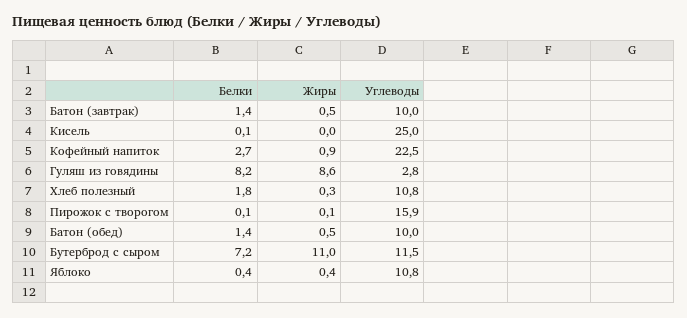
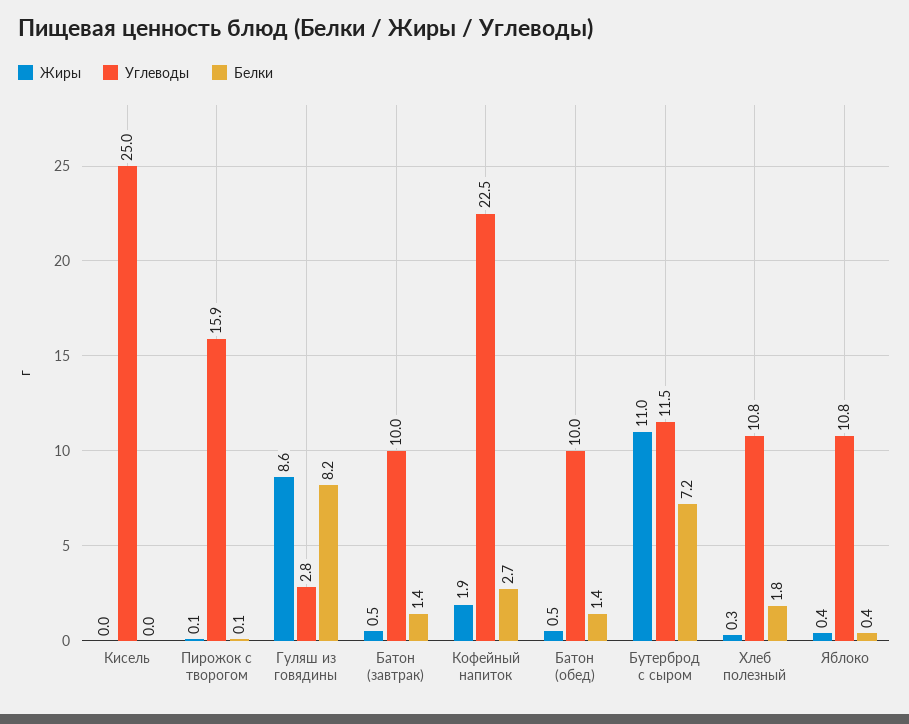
  {
    "Белки": {
      "Батон (завтрак)": 1.4,
-     "Кисель": 0.1,
+     "Кисель": 0,
      "Кофейный напиток": 2.7,
      "Гуляш из говядины": 8.2,
      "Хлеб полезный": 1.8,
      "Пирожок с творогом": 0.1,
      "Батон (обед)": 1.4,
      "Бутерброд с сыром": 7.2,
      "Яблоко": 0.4
    },
    "Жиры": {
      "Батон (завтрак)": 0.5,
      "Кисель": 0,
-     "Кофейный напиток": 0.9,
+     "Кофейный напиток": 1.9,
      "Гуляш из говядины": 8.6,
      "Хлеб полезный": 0.3,
      "Пирожок с творогом": 0.1,
      "Батон (обед)": 0.5,
      "Бутерброд с сыром": 11,
      "Яблоко": 0.4
    },
    "Углеводы": {
      "Батон (завтрак)": 10,
      "Кисель": 25,
      "Кофейный напиток": 22.5,
      "Гуляш из говядины": 2.8,
      "Хлеб полезный": 10.8,
      "Пирожок с творогом": 15.9,
      "Батон (обед)": 10,
      "Бутерброд с сыром": 11.5,
      "Яблоко": 10.8
    }
  }

